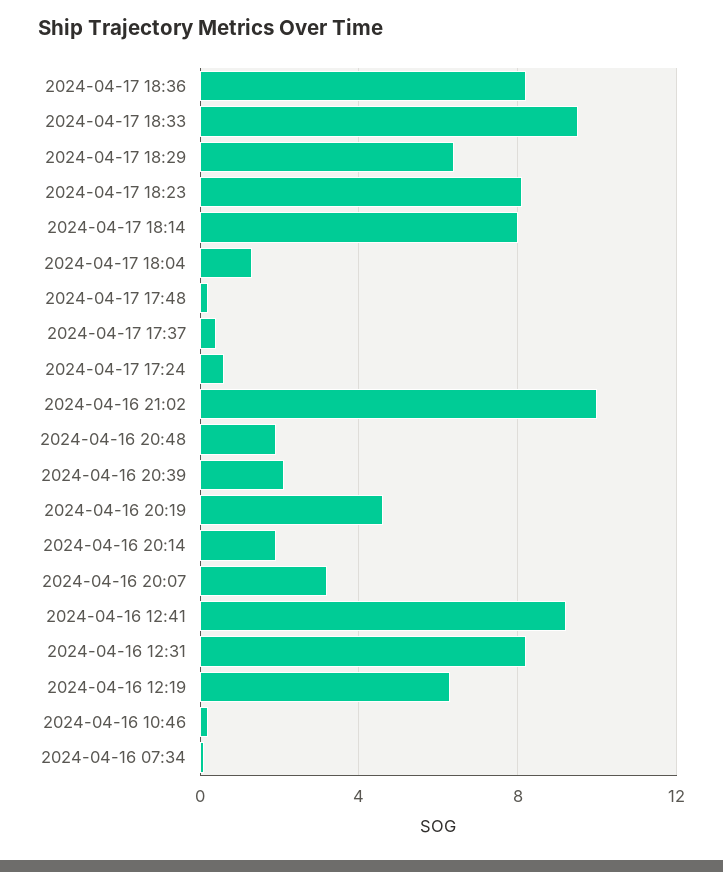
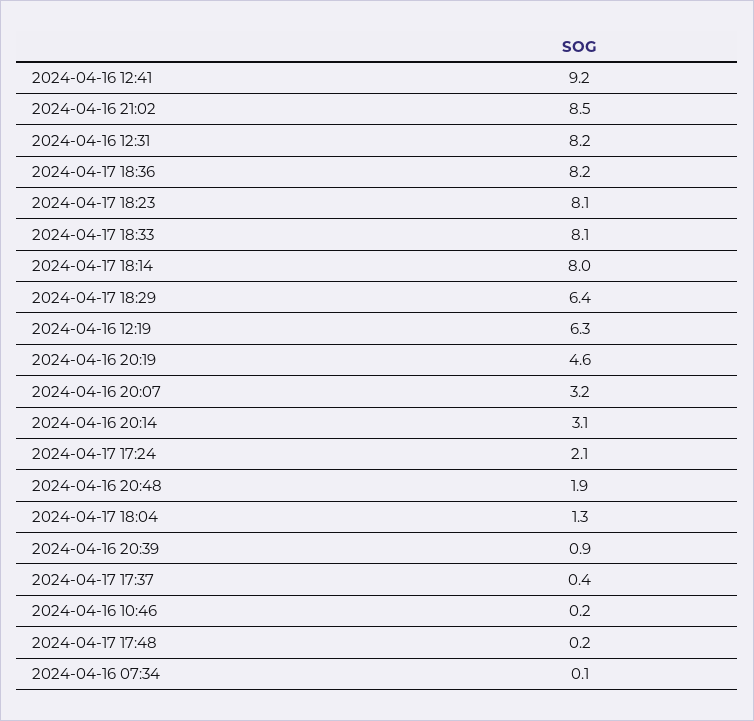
  {
    "2024-04-17 18:36": 8.2,
-   "2024-04-17 18:33": 9.5,
+   "2024-04-17 18:33": 8.1,
    "2024-04-17 18:29": 6.4,
    "2024-04-17 18:23": 8.1,
    "2024-04-17 18:14": 8,
    "2024-04-17 18:04": 1.3,
    "2024-04-17 17:48": 0.2,
    "2024-04-17 17:37": 0.4,
-   "2024-04-17 17:24": 0.5,
+   "2024-04-17 17:24": 2.1,
-   "2024-04-16 21:02": 10,
+   "2024-04-16 21:02": 8.5,
    "2024-04-16 20:48": 1.9,
-   "2024-04-16 20:39": 2,
+   "2024-04-16 20:39": 0.9,
    "2024-04-16 20:19": 4.6,
-   "2024-04-16 20:14": 2,
+   "2024-04-16 20:14": 3.1,
    "2024-04-16 20:07": 3.2,
    "2024-04-16 12:41": 9.2,
    "2024-04-16 12:31": 8.2,
    "2024-04-16 12:19": 6.3,
    "2024-04-16 10:46": 0.2,
    "2024-04-16 07:34": 0.1
  }

